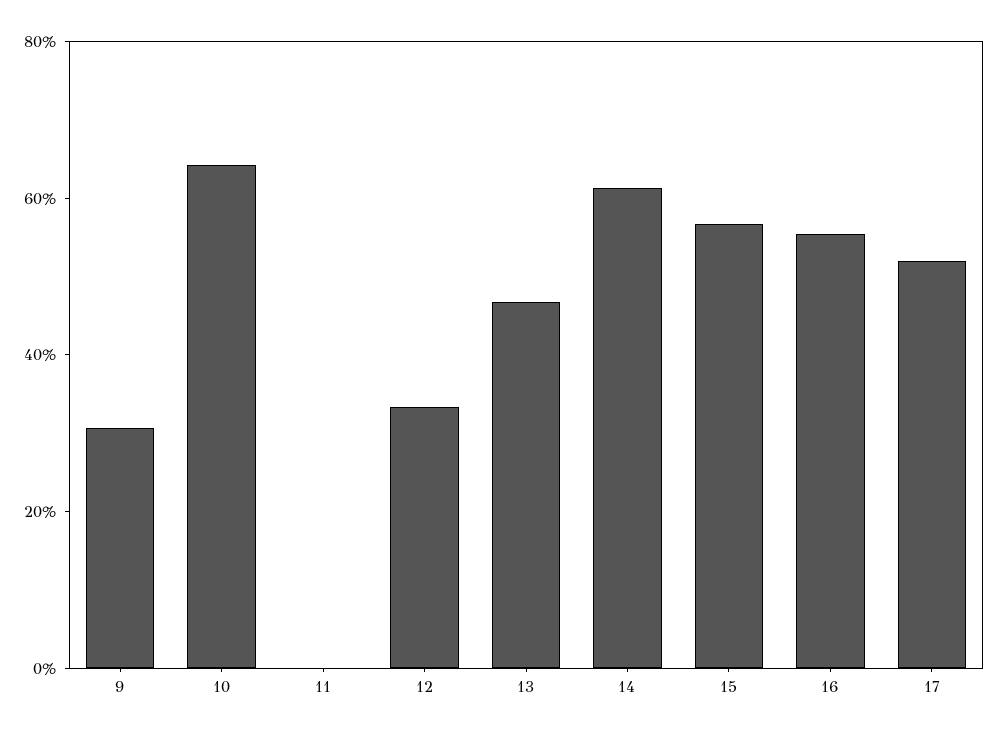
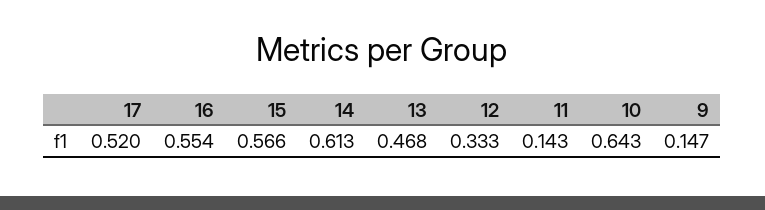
  {
-   "9": 0.3,
+   "9": 0.147,
    "10": 0.643,
-   "11": 0,
+   "11": 0.143,
    "12": 0.333,
    "13": 0.468,
    "14": 0.613,
    "15": 0.566,
    "16": 0.554,
    "17": 0.52
  }

